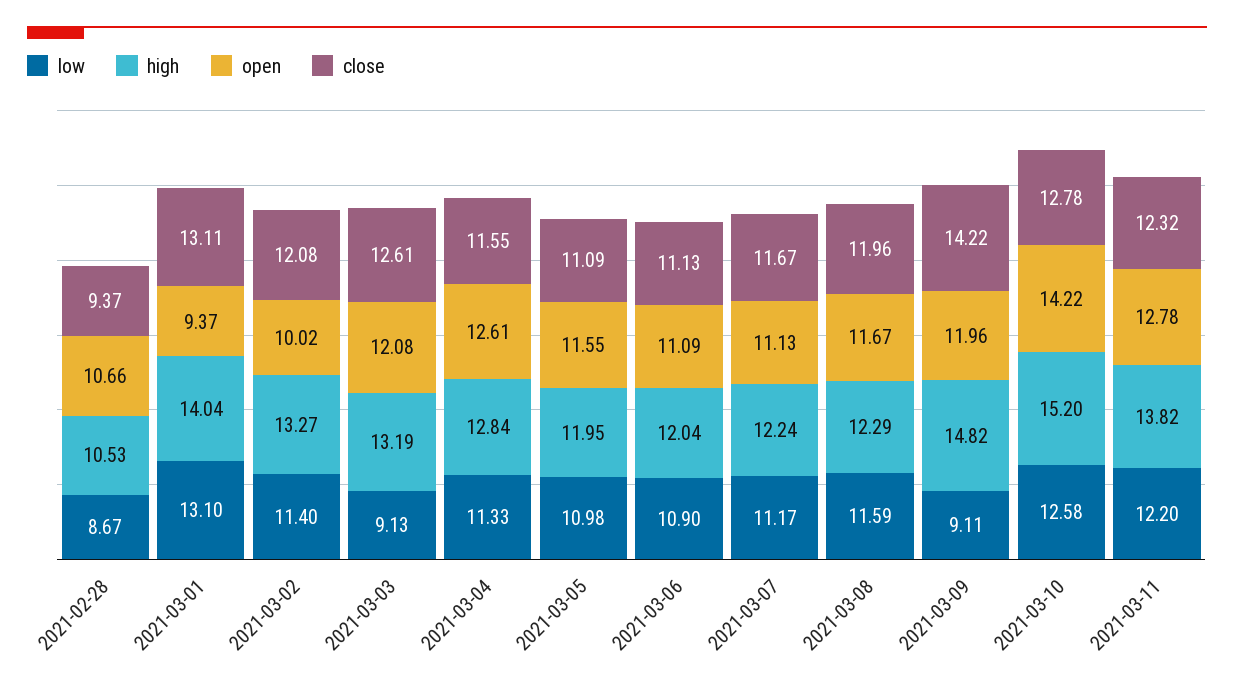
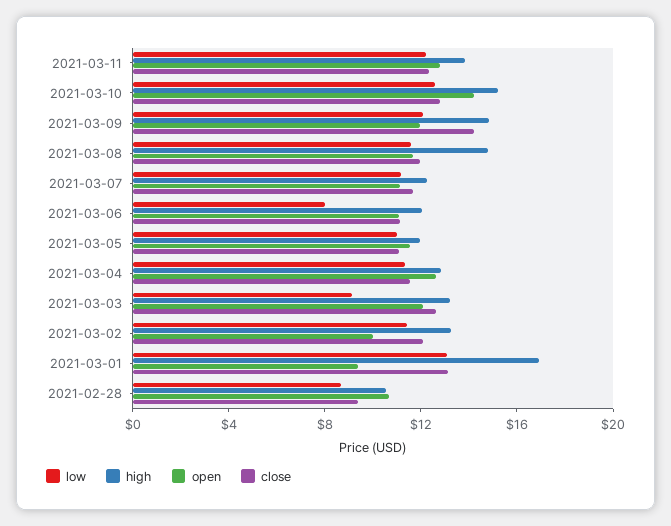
  {
    "low": {
      "2021-02-28": 8.67,
      "2021-03-01": 13.1,
      "2021-03-02": 11.4,
      "2021-03-03": 9.13,
      "2021-03-04": 11.33,
      "2021-03-05": 10.98,
-     "2021-03-06": 10.9,
+     "2021-03-06": 8,
      "2021-03-07": 11.17,
      "2021-03-08": 11.59,
-     "2021-03-09": 9.11,
+     "2021-03-09": 12,
      "2021-03-10": 12.58,
      "2021-03-11": 12.2
    },
    "high": {
      "2021-02-28": 10.53,
-     "2021-03-01": 14.04,
+     "2021-03-01": 17,
      "2021-03-02": 13.27,
      "2021-03-03": 13.19,
      "2021-03-04": 12.84,
      "2021-03-05": 11.95,
      "2021-03-06": 12.04,
      "2021-03-07": 12.24,
-     "2021-03-08": 12.29,
+     "2021-03-08": 15,
      "2021-03-09": 14.82,
      "2021-03-10": 15.2,
      "2021-03-11": 13.82
    },
    "open": {
      "2021-02-28": 10.66,
      "2021-03-01": 9.37,
      "2021-03-02": 10.02,
      "2021-03-03": 12.08,
      "2021-03-04": 12.61,
      "2021-03-05": 11.55,
      "2021-03-06": 11.09,
      "2021-03-07": 11.13,
      "2021-03-08": 11.67,
      "2021-03-09": 11.96,
      "2021-03-10": 14.22,
      "2021-03-11": 12.78
    },
    "close": {
      "2021-02-28": 9.37,
      "2021-03-01": 13.11,
      "2021-03-02": 12.08,
      "2021-03-03": 12.61,
      "2021-03-04": 11.55,
      "2021-03-05": 11.09,
      "2021-03-06": 11.13,
      "2021-03-07": 11.67,
      "2021-03-08": 11.96,
      "2021-03-09": 14.22,
      "2021-03-10": 12.78,
      "2021-03-11": 12.32
    }
  }

